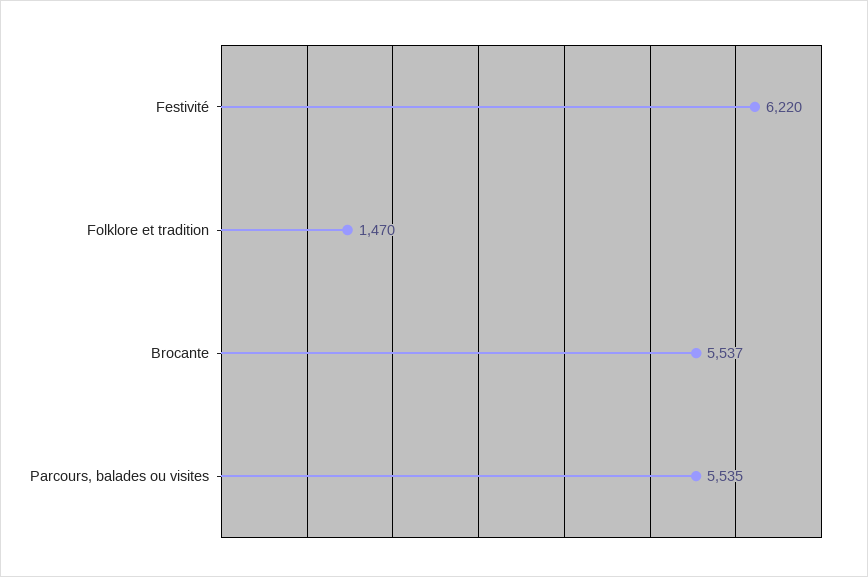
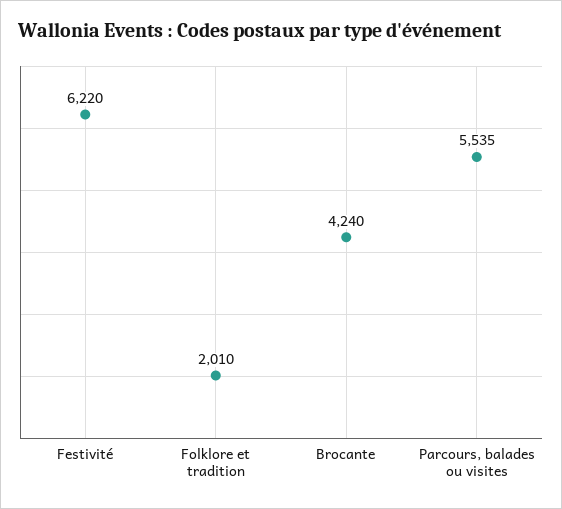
  {
    "Festivité": 6220,
-   "Folklore et tradition": 1470,
+   "Folklore et tradition": 2010,
-   "Brocante": 5537,
+   "Brocante": 4240,
    "Parcours, balades ou visites": 5535
  }

